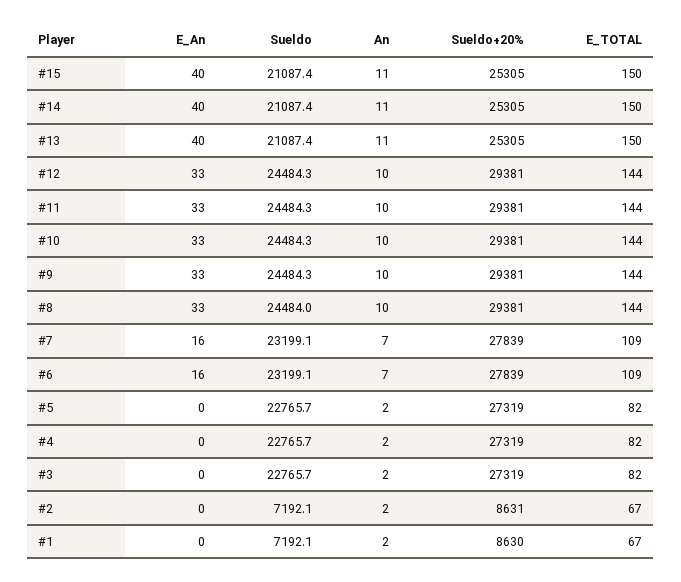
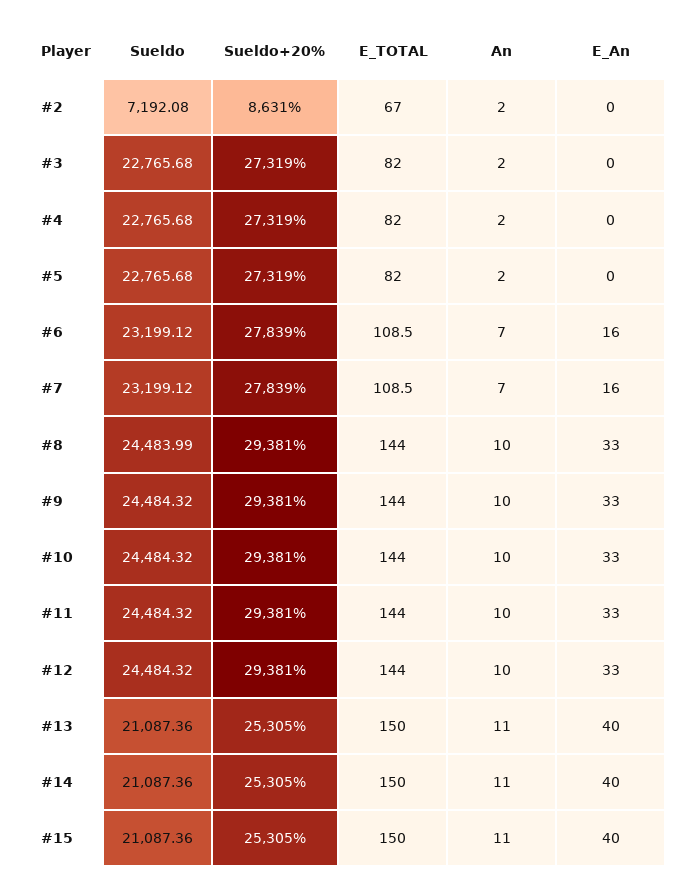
  {
    "E_An": {
      "#15": 40,
      "#14": 40,
      "#13": 40,
      "#12": 33,
      "#11": 33,
      "#10": 33,
      "#9": 33,
      "#8": 33,
      "#7": 16,
      "#6": 16,
      "#5": 0,
      "#4": 0,
      "#3": 0,
-     "#2": 0,
+     "#2": 0
-     "#1": 0
    },
    "Sueldo": {
      "#15": 21087.36,
      "#14": 21087.36,
      "#13": 21087.36,
      "#12": 24484.32,
      "#11": 24484.32,
      "#10": 24484.32,
      "#9": 24484.32,
      "#8": 24483.99,
      "#7": 23199.12,
      "#6": 23199.12,
      "#5": 22765.68,
      "#4": 22765.68,
      "#3": 22765.68,
-     "#2": 7192.08,
+     "#2": 7192.08
-     "#1": 7192.1
    },
    "An": {
      "#15": 11,
      "#14": 11,
      "#13": 11,
      "#12": 10,
      "#11": 10,
      "#10": 10,
      "#9": 10,
      "#8": 10,
      "#7": 7,
      "#6": 7,
      "#5": 2,
      "#4": 2,
      "#3": 2,
-     "#2": 2,
+     "#2": 2
-     "#1": 2
    },
    "Sueldo+20%": {
      "#15": 25305,
      "#14": 25305,
      "#13": 25305,
      "#12": 29381,
      "#11": 29381,
      "#10": 29381,
      "#9": 29381,
      "#8": 29381,
      "#7": 27839,
      "#6": 27839,
      "#5": 27319,
      "#4": 27319,
      "#3": 27319,
-     "#2": 8631,
+     "#2": 8631
-     "#1": 8630
    },
    "E_TOTAL": {
      "#15": 150,
      "#14": 150,
      "#13": 150,
      "#12": 144,
      "#11": 144,
      "#10": 144,
      "#9": 144,
      "#8": 144,
      "#7": 108.5,
      "#6": 108.5,
      "#5": 82,
      "#4": 82,
      "#3": 82,
-     "#2": 67,
+     "#2": 67
-     "#1": 67
    }
  }

